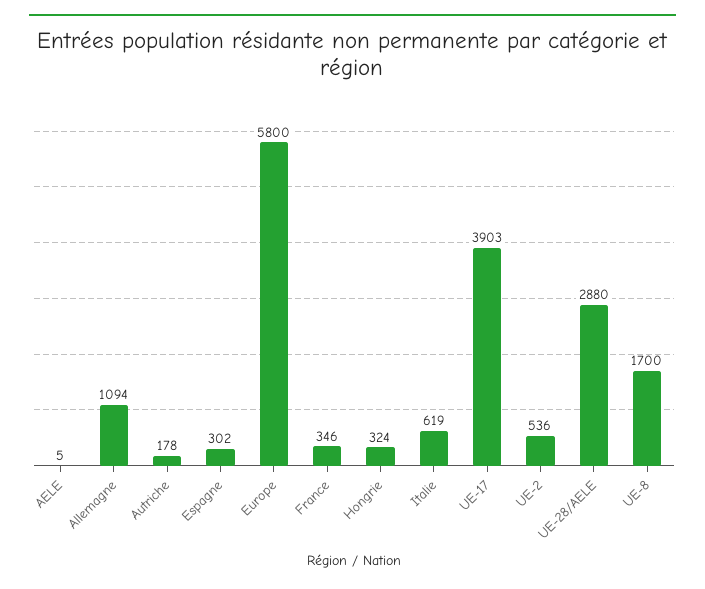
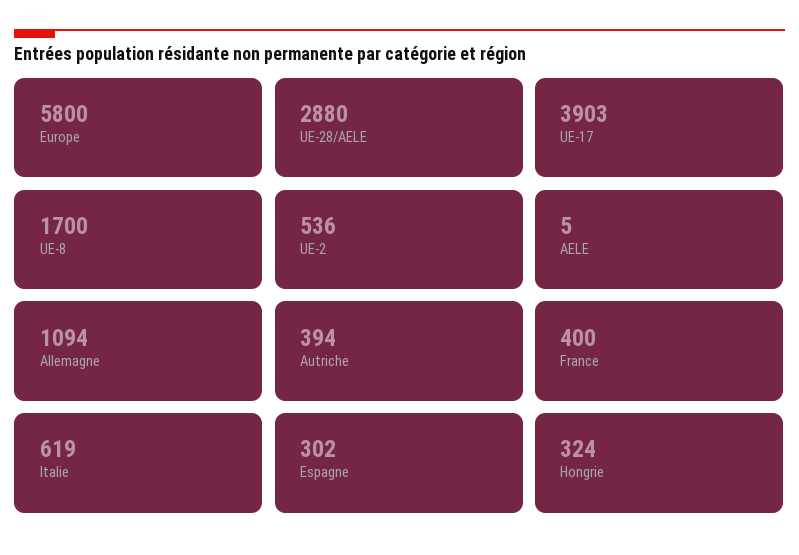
  {
    "AELE": 5,
    "Allemagne": 1094,
-   "Autriche": 178,
+   "Autriche": 394,
    "Espagne": 302,
    "Europe": 5800,
-   "France": 346,
+   "France": 400,
    "Hongrie": 324,
    "Italie": 619,
    "UE-17": 3903,
    "UE-2": 536,
    "UE-28/AELE": 2880,
    "UE-8": 1700
  }

